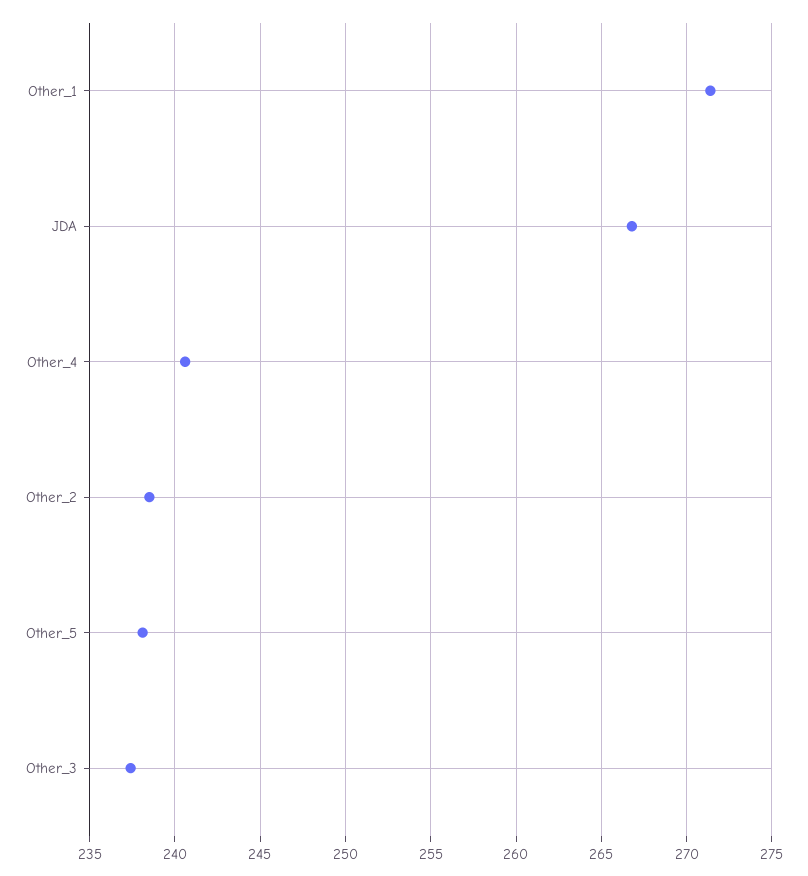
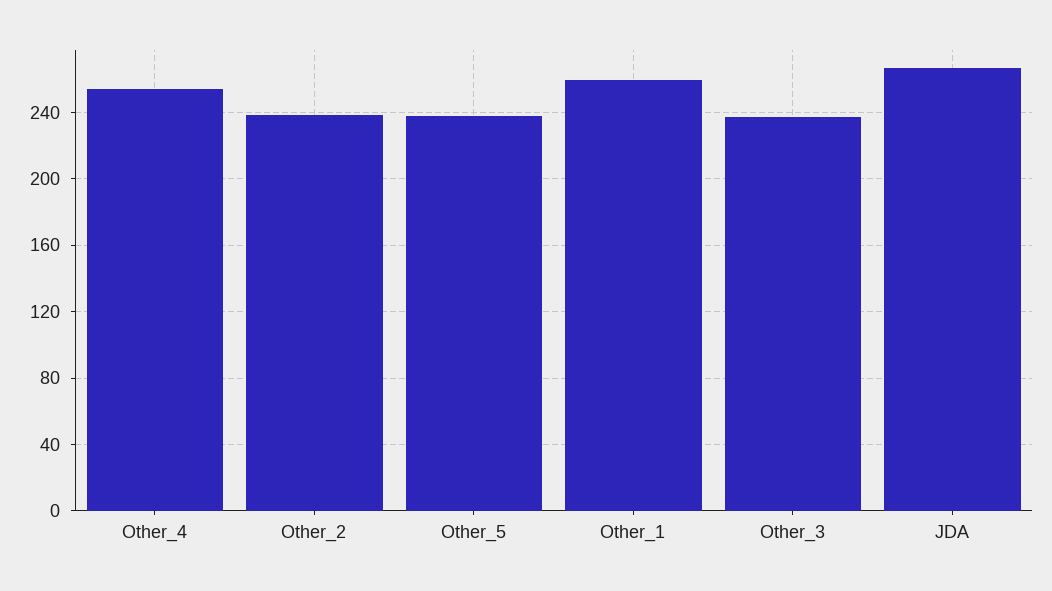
  {
-   "Other_1": 271.5,
+   "Other_1": 260,
    "JDA": 267,
-   "Other_4": 240.5,
+   "Other_4": 255,
    "Other_2": 238.5,
    "Other_5": 238,
    "Other_3": 237.5
  }

